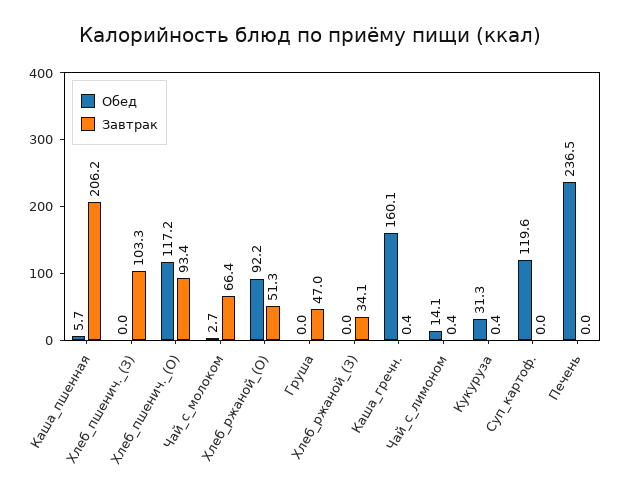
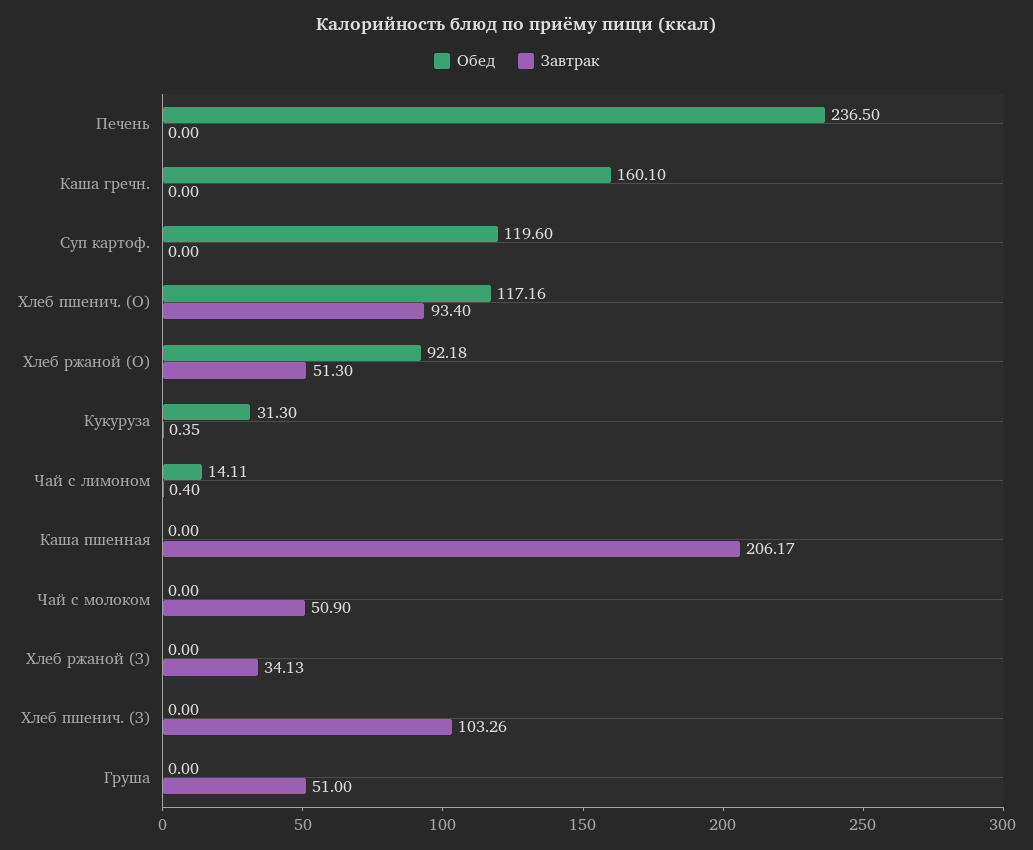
  {
    "Обед": {
-     "Каша_пшенная": 5.7,
+     "Каша_пшенная": 0,
      "Хлеб_пшенич._(З)": 0,
      "Хлеб_пшенич._(О)": 117.16,
-     "Чай_с_молоком": 2.7,
+     "Чай_с_молоком": 0,
      "Хлеб_ржаной_(О)": 92.18,
      "Груша": 0,
      "Хлеб_ржаной_(З)": 0,
      "Каша_гречн.": 160.1,
      "Чай_с_лимоном": 14.11,
      "Кукуруза": 31.3,
      "Суп_картоф.": 119.6,
      "Печень": 236.5
    },
    "Завтрак": {
      "Каша_пшенная": 206.17,
      "Хлеб_пшенич._(З)": 103.26,
      "Хлеб_пшенич._(О)": 93.4,
-     "Чай_с_молоком": 66.4,
+     "Чай_с_молоком": 50.9,
      "Хлеб_ржаной_(О)": 51.3,
-     "Груша": 47,
+     "Груша": 51,
      "Хлеб_ржаной_(З)": 34.13,
-     "Каша_гречн.": 0.4,
+     "Каша_гречн.": 0,
      "Чай_с_лимоном": 0.4,
      "Кукуруза": 0.35,
      "Суп_картоф.": 0,
      "Печень": 0
    }
  }

